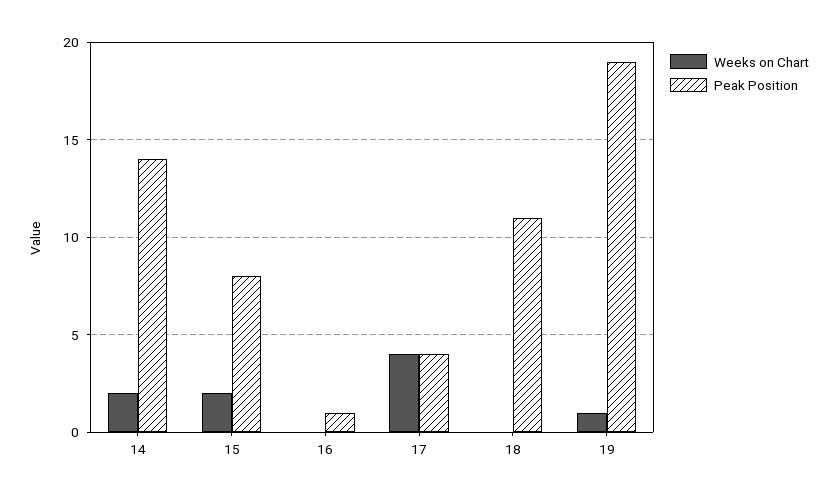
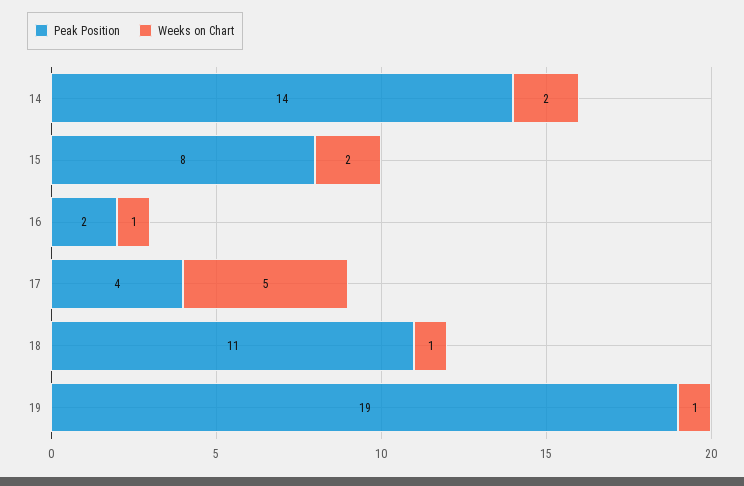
  {
    "Weeks on Chart": {
      "14": 2,
      "15": 2,
-     "16": 0,
+     "16": 1,
-     "17": 4,
+     "17": 5,
-     "18": 0,
+     "18": 1,
      "19": 1
    },
    "Peak Position": {
      "14": 14,
      "15": 8,
-     "16": 1,
+     "16": 2,
      "17": 4,
      "18": 11,
      "19": 19
    }
  }

